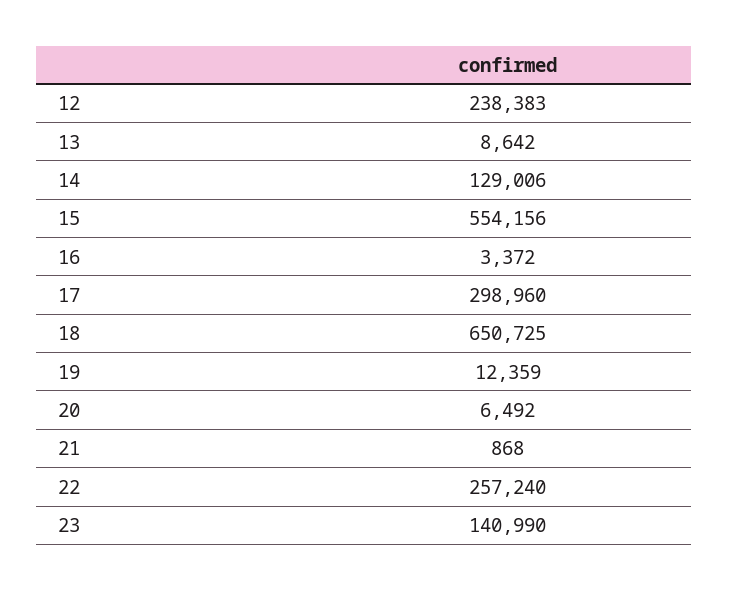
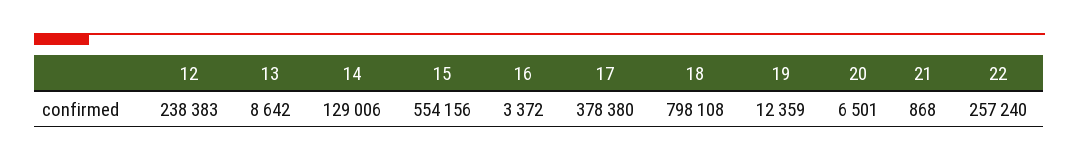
  {
    "12": 238383,
    "13": 8642,
    "14": 129006,
    "15": 554156,
    "16": 3372,
-   "17": 298960,
+   "17": 378380,
-   "18": 650725,
+   "18": 798108,
    "19": 12359,
-   "20": 6492,
+   "20": 6501,
    "21": 868,
-   "22": 257240,
+   "22": 257240
-   "23": 140990
  }

